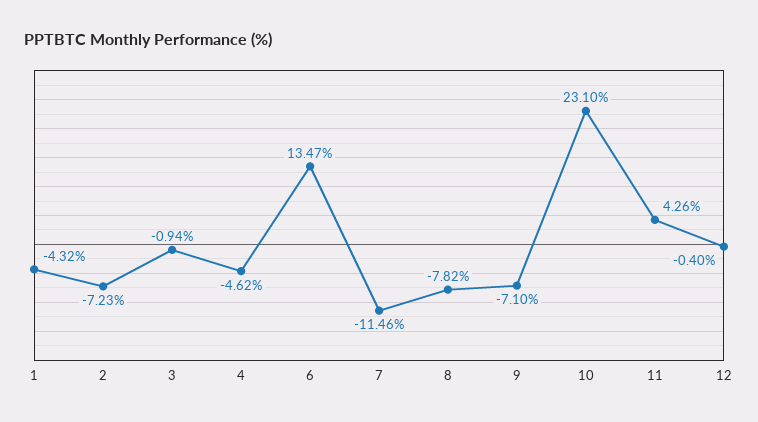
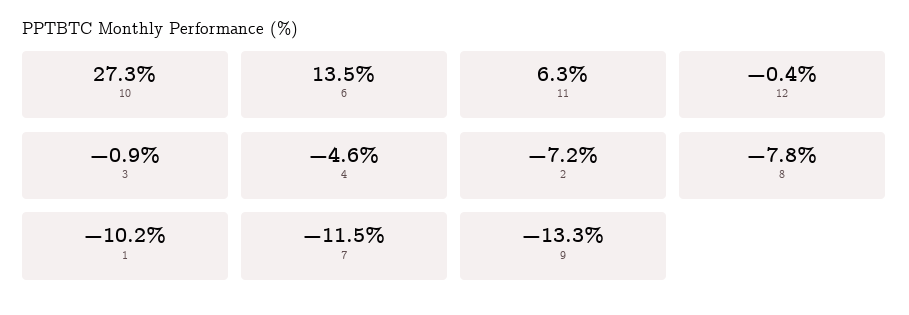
  {
-   "1": -4.32,
+   "1": -10.2,
    "2": -7.23,
    "3": -0.94,
    "4": -4.62,
    "6": 13.47,
    "7": -11.46,
    "8": -7.82,
-   "9": -7.1,
+   "9": -13.3,
-   "10": 23.1,
+   "10": 27.3,
-   "11": 4.26,
+   "11": 6.3,
    "12": -0.4
  }

